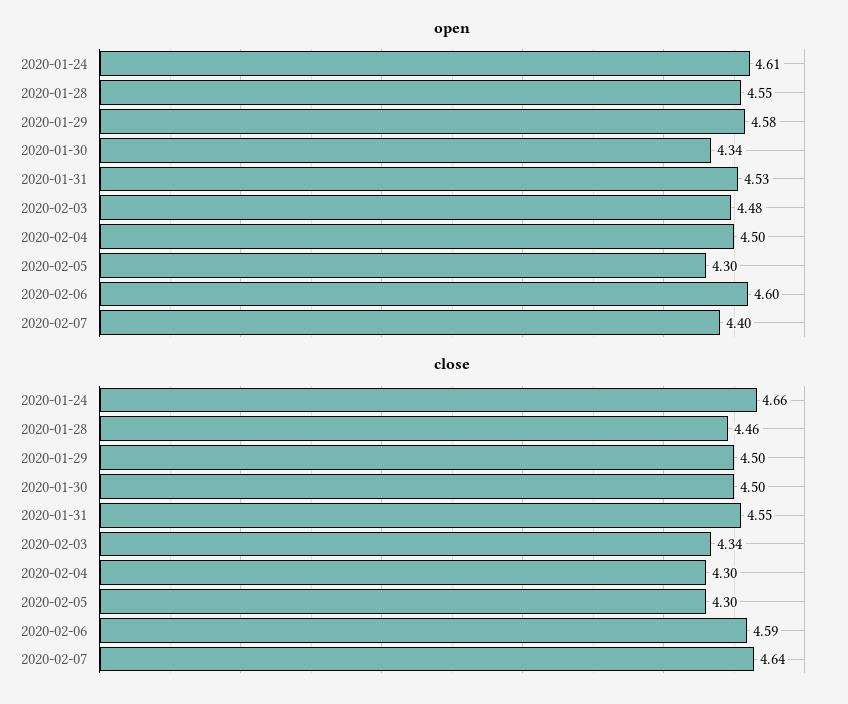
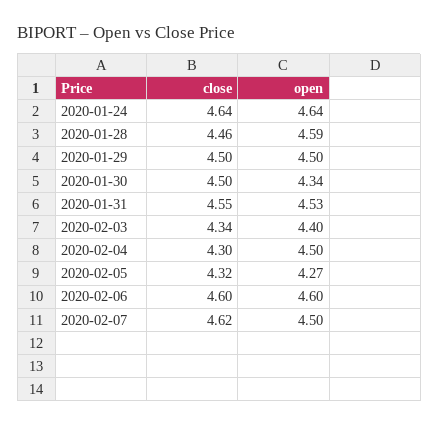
  {
    "open": {
-     "2020-01-24": 4.61,
+     "2020-01-24": 4.64,
-     "2020-01-28": 4.55,
+     "2020-01-28": 4.59,
-     "2020-01-29": 4.58,
+     "2020-01-29": 4.5,
      "2020-01-30": 4.34,
      "2020-01-31": 4.53,
-     "2020-02-03": 4.48,
+     "2020-02-03": 4.4,
      "2020-02-04": 4.5,
-     "2020-02-05": 4.3,
+     "2020-02-05": 4.27,
      "2020-02-06": 4.6,
-     "2020-02-07": 4.4
+     "2020-02-07": 4.5
    },
    "close": {
-     "2020-01-24": 4.66,
+     "2020-01-24": 4.64,
      "2020-01-28": 4.46,
      "2020-01-29": 4.5,
      "2020-01-30": 4.5,
      "2020-01-31": 4.55,
      "2020-02-03": 4.34,
      "2020-02-04": 4.3,
-     "2020-02-05": 4.3,
+     "2020-02-05": 4.32,
-     "2020-02-06": 4.59,
+     "2020-02-06": 4.6,
-     "2020-02-07": 4.64
+     "2020-02-07": 4.62
    }
  }

